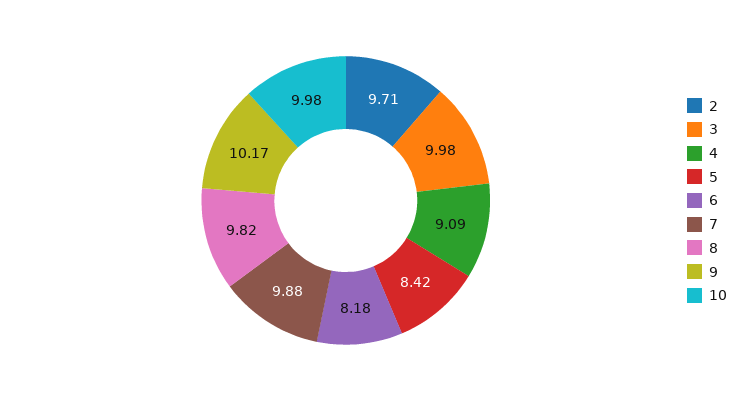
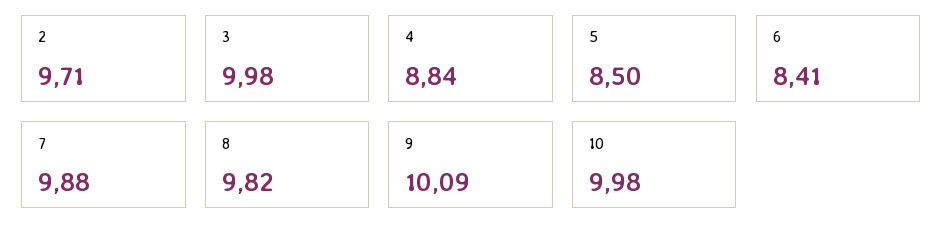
  {
    "2": 9.71,
    "3": 9.98,
-   "4": 9.09,
+   "4": 8.84,
-   "5": 8.42,
+   "5": 8.5,
-   "6": 8.18,
+   "6": 8.41,
    "7": 9.88,
    "8": 9.82,
-   "9": 10.17,
+   "9": 10.09,
    "10": 9.98
  }

